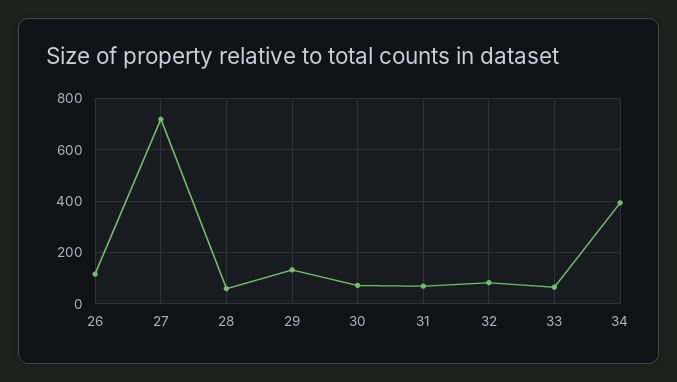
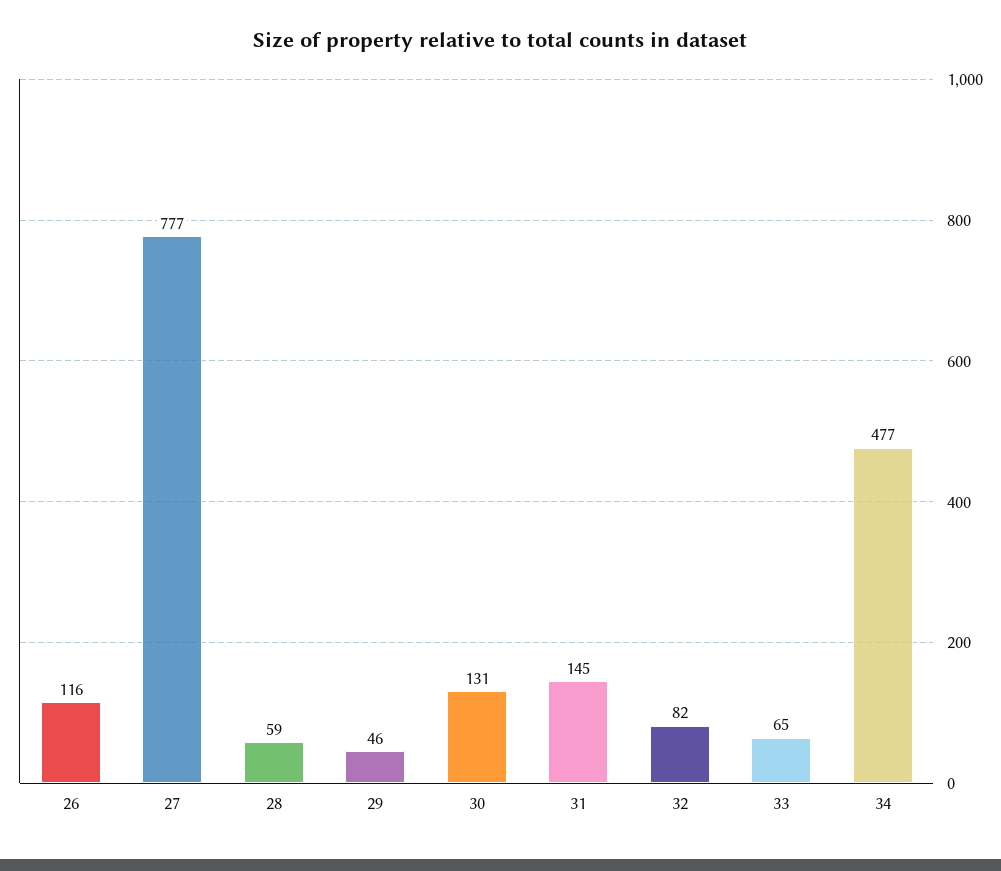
  {
    "26": 116,
-   "27": 725,
+   "27": 777,
    "28": 59,
-   "29": 125,
+   "29": 46,
-   "30": 75,
+   "30": 131,
-   "31": 75,
+   "31": 145,
    "32": 82,
    "33": 65,
-   "34": 400
+   "34": 477
  }

